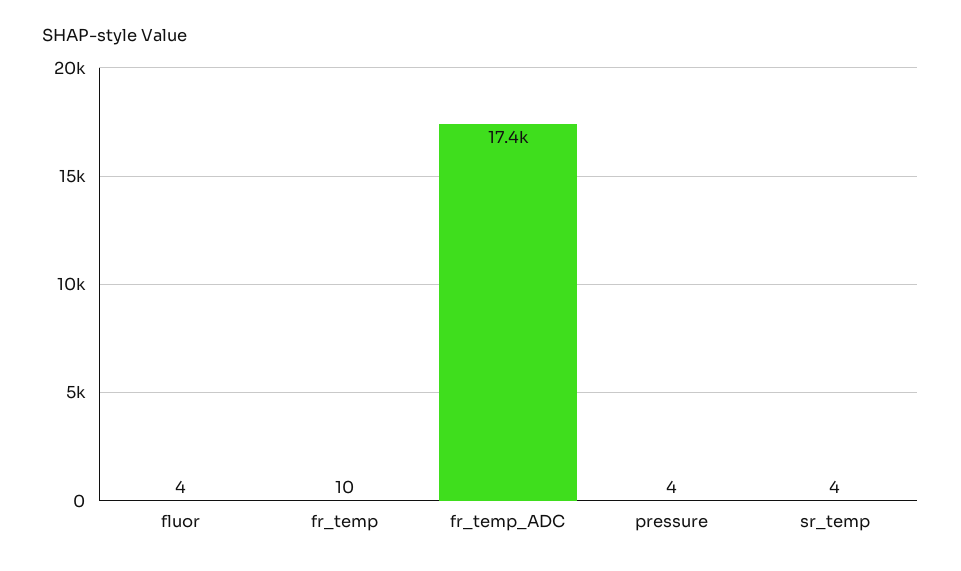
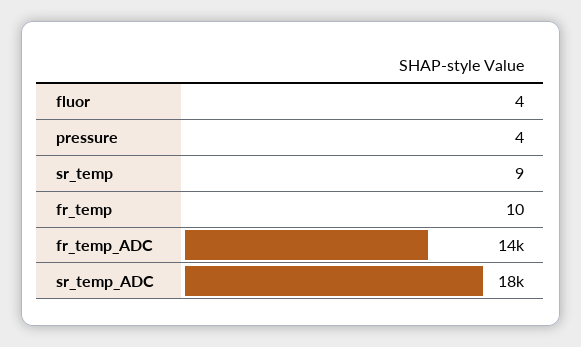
  {
    "fluor": 4,
    "fr_temp": 10,
-   "fr_temp_ADC": 17400,
+   "fr_temp_ADC": 14000,
    "pressure": 4,
-   "sr_temp": 4
+   "sr_temp": 9,
+   "sr_temp_ADC": 18000
  }

